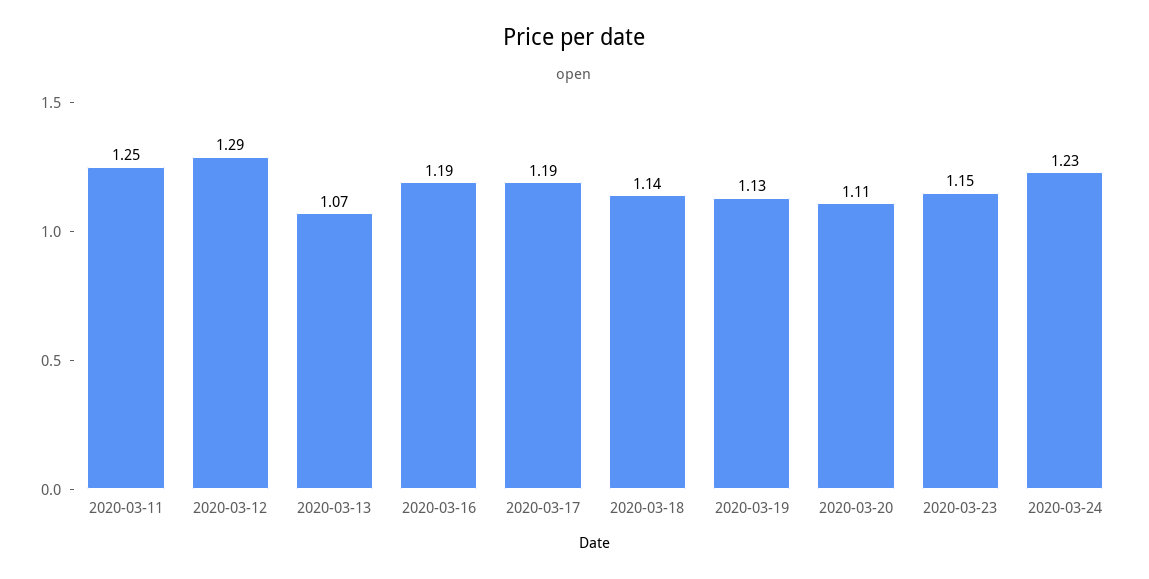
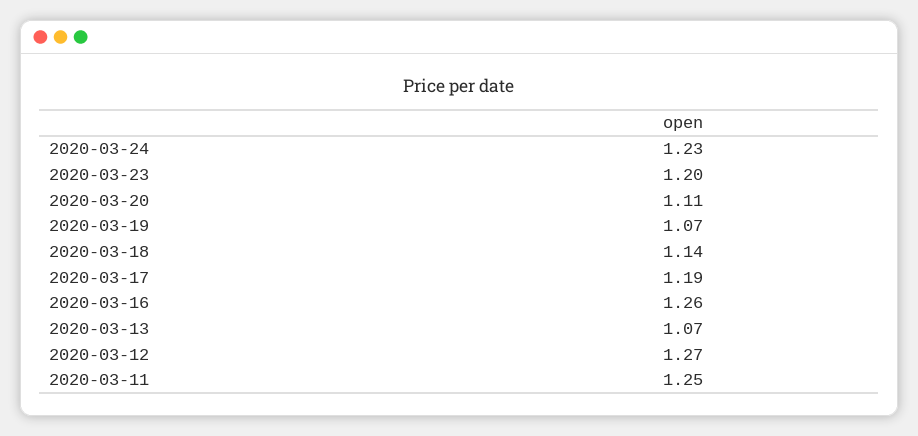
  {
    "2020-03-11": 1.25,
-   "2020-03-12": 1.29,
+   "2020-03-12": 1.27,
    "2020-03-13": 1.07,
-   "2020-03-16": 1.19,
+   "2020-03-16": 1.26,
    "2020-03-17": 1.19,
    "2020-03-18": 1.14,
-   "2020-03-19": 1.13,
+   "2020-03-19": 1.07,
    "2020-03-20": 1.11,
-   "2020-03-23": 1.15,
+   "2020-03-23": 1.2,
    "2020-03-24": 1.23
  }

